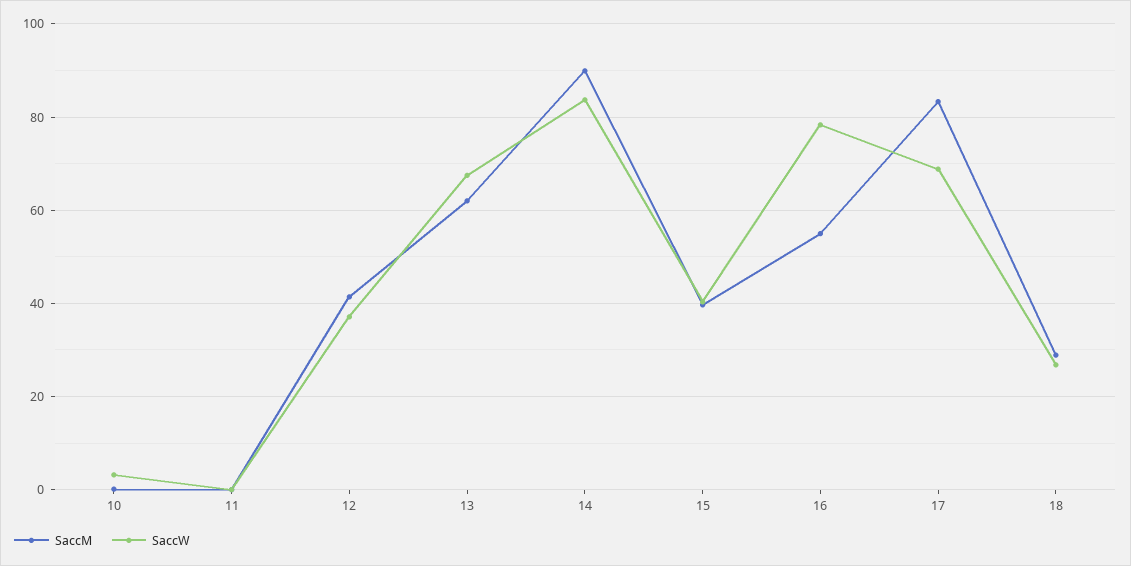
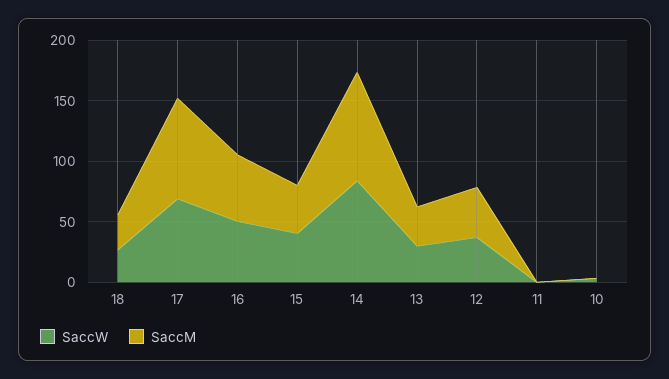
  {
    "SaccM": {
      "10": 0,
      "11": 0,
      "12": 42,
-     "13": 62,
+     "13": 30,
      "14": 90,
      "15": 40,
      "16": 56,
      "17": 84,
      "18": 28
    },
    "SaccW": {
      "10": 4,
      "11": 0,
      "12": 38,
-     "13": 68,
+     "13": 30,
      "14": 84,
      "15": 40,
-     "16": 78,
+     "16": 50,
      "17": 68,
      "18": 26
    }
  }

